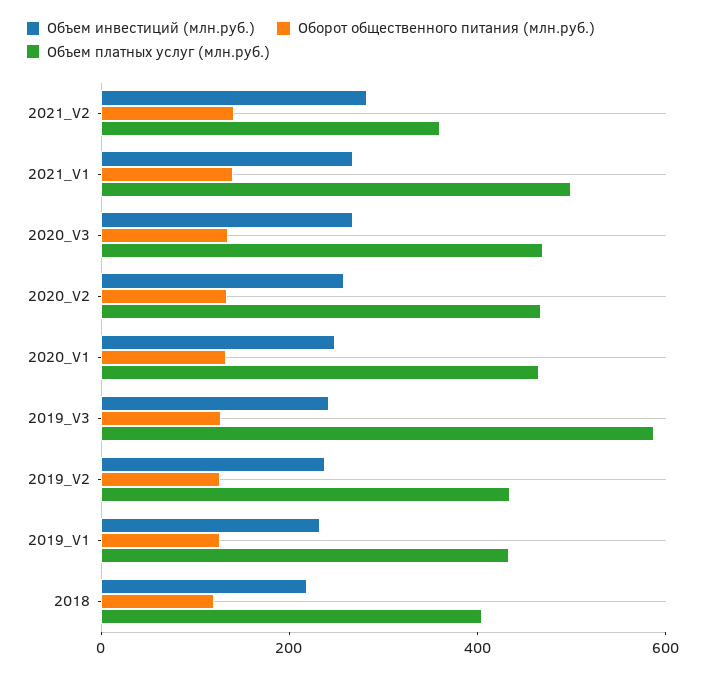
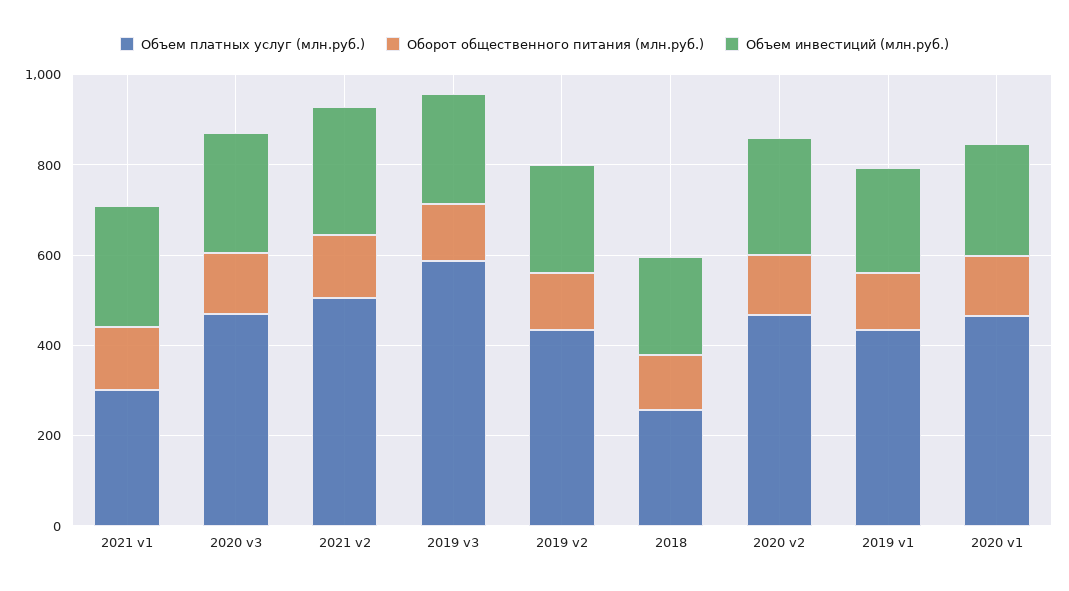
  {
    "Объем инвестиций (млн.руб.)": {
      "2021_V2": 300,
      "2021_V1": 250,
      "2020_V3": 250,
      "2020_V2": 250,
      "2020_V1": 250,
      "2019_V3": 250,
      "2019_V2": 250,
      "2019_V1": 250,
      "2018": 200
    },
    "Оборот общественного питания (млн.руб.)": {
      "2021_V2": 150,
      "2021_V1": 150,
      "2020_V3": 150,
      "2020_V2": 150,
      "2020_V1": 150,
      "2019_V3": 150,
      "2019_V2": 150,
      "2019_V1": 150,
      "2018": 100
    },
    "Объем платных услуг (млн.руб.)": {
-     "2021_V2": 350,
+     "2021_V2": 500,
-     "2021_V1": 500,
+     "2021_V1": 300,
      "2020_V3": 450,
      "2020_V2": 450,
      "2020_V1": 450,
      "2019_V3": 600,
      "2019_V2": 450,
      "2019_V1": 450,
-     "2018": 400
+     "2018": 250
    }
  }

